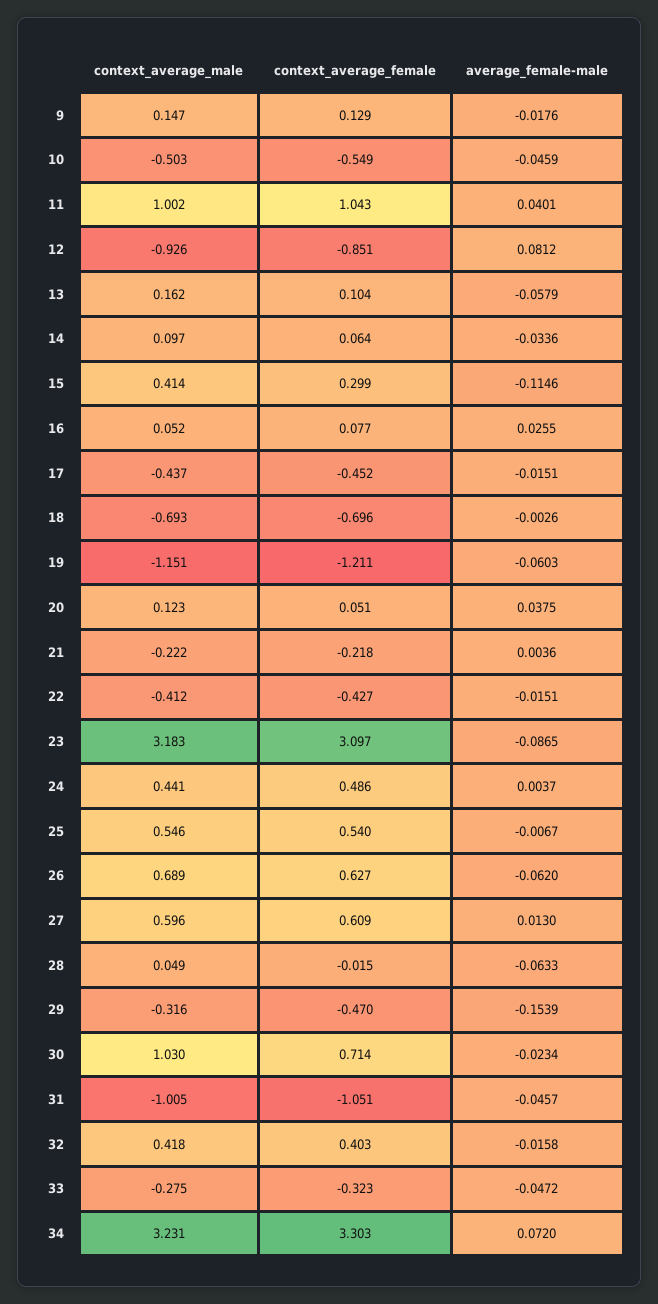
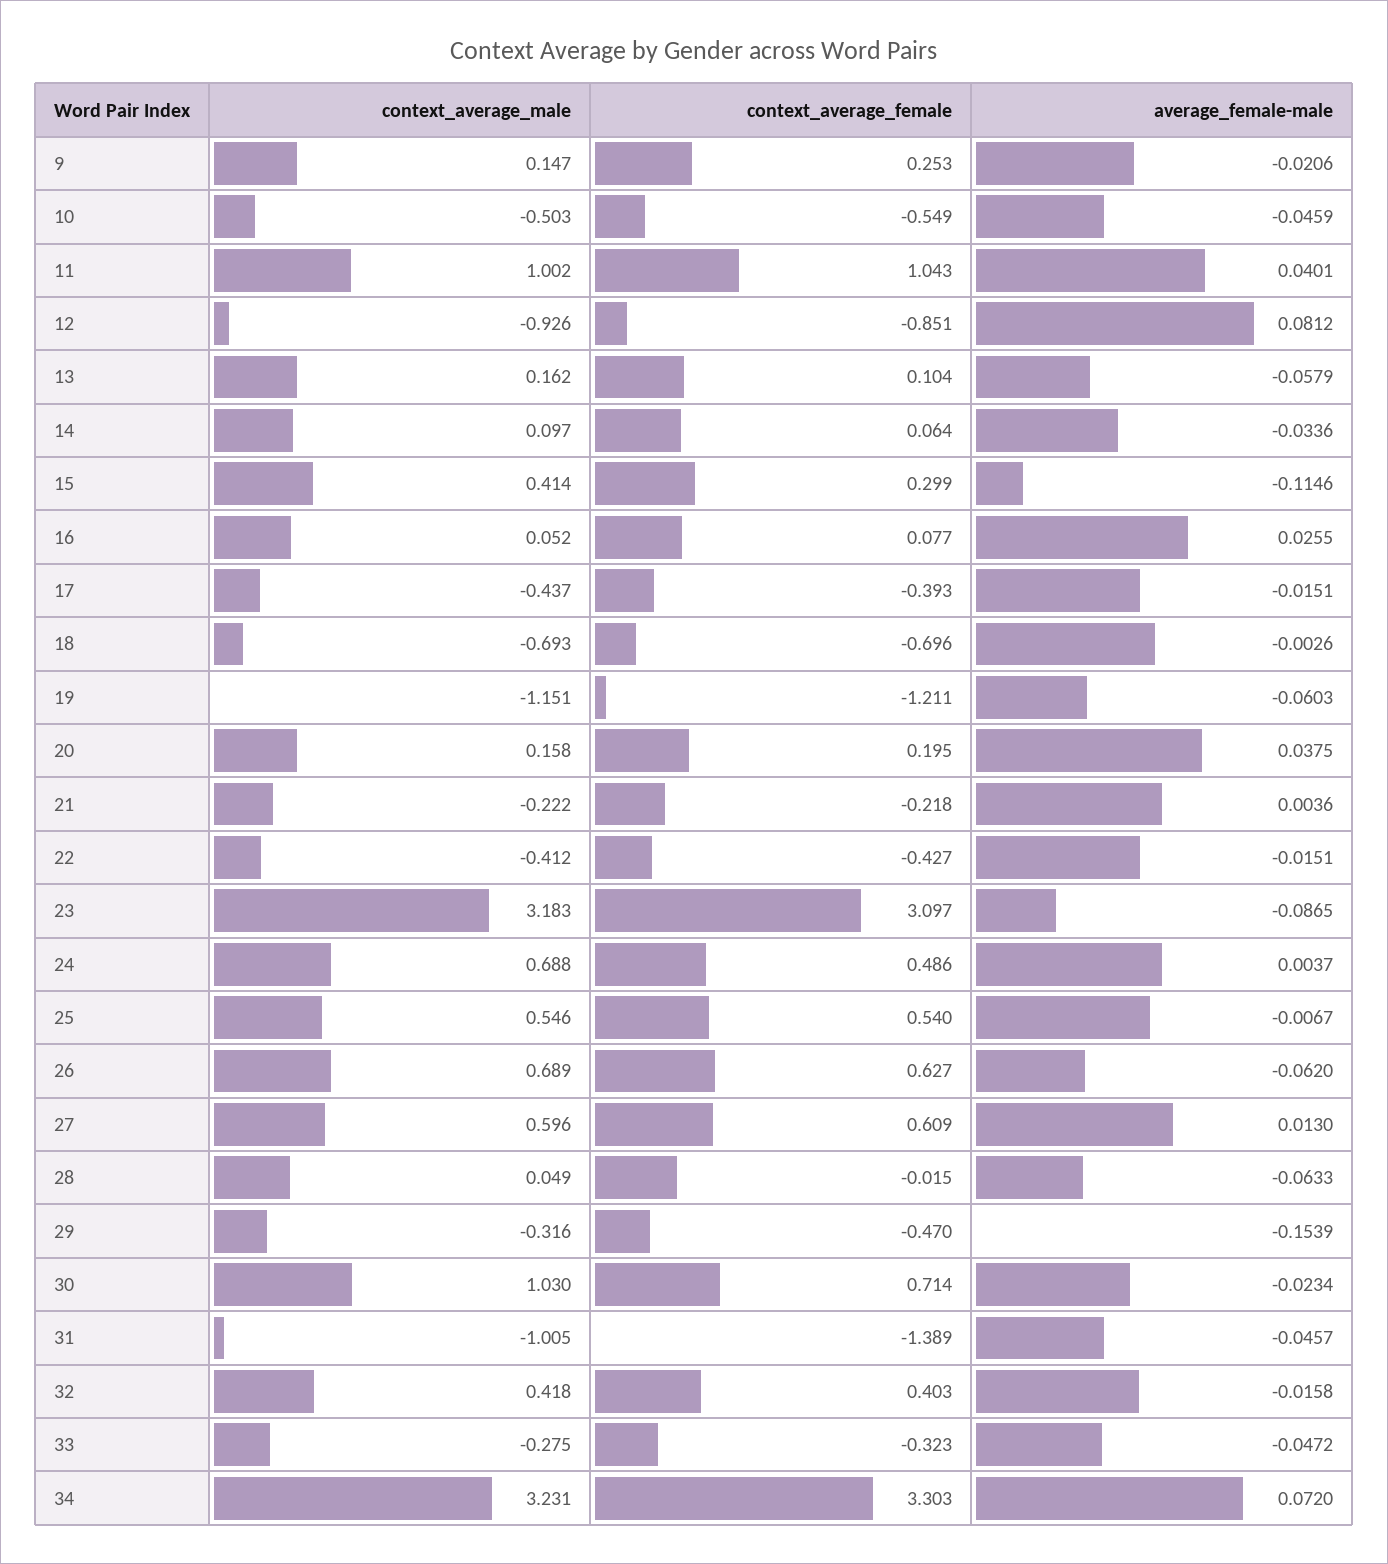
  {
    "context_average_male": {
      "9": 0.147,
      "10": -0.503,
      "11": 1.002,
      "12": -0.926,
      "13": 0.162,
      "14": 0.097,
      "15": 0.414,
      "16": 0.052,
      "17": -0.437,
      "18": -0.693,
      "19": -1.151,
-     "20": 0.123,
+     "20": 0.158,
      "21": -0.222,
      "22": -0.412,
      "23": 3.183,
-     "24": 0.441,
+     "24": 0.688,
      "25": 0.546,
      "26": 0.689,
      "27": 0.596,
      "28": 0.049,
      "29": -0.316,
      "30": 1.03,
      "31": -1.005,
      "32": 0.418,
      "33": -0.275,
      "34": 3.231
    },
    "context_average_female": {
-     "9": 0.129,
+     "9": 0.253,
      "10": -0.549,
      "11": 1.043,
      "12": -0.851,
      "13": 0.104,
      "14": 0.064,
      "15": 0.299,
      "16": 0.077,
-     "17": -0.452,
+     "17": -0.393,
      "18": -0.696,
      "19": -1.211,
-     "20": 0.051,
+     "20": 0.195,
      "21": -0.218,
      "22": -0.427,
      "23": 3.097,
      "24": 0.486,
      "25": 0.54,
      "26": 0.627,
      "27": 0.609,
      "28": -0.015,
      "29": -0.47,
      "30": 0.714,
-     "31": -1.051,
+     "31": -1.389,
      "32": 0.403,
      "33": -0.323,
      "34": 3.303
    },
    "average_female-male": {
-     "9": -0.0176,
+     "9": -0.0206,
      "10": -0.0459,
      "11": 0.0401,
      "12": 0.0812,
      "13": -0.0579,
      "14": -0.0336,
      "15": -0.1146,
      "16": 0.0255,
      "17": -0.0151,
      "18": -0.0026,
      "19": -0.0603,
      "20": 0.0375,
      "21": 0.0036,
      "22": -0.0151,
      "23": -0.0865,
      "24": 0.0037,
      "25": -0.0067,
      "26": -0.062,
      "27": 0.013,
      "28": -0.0633,
      "29": -0.1539,
      "30": -0.0234,
      "31": -0.0457,
      "32": -0.0158,
      "33": -0.0472,
      "34": 0.072
    }
  }

